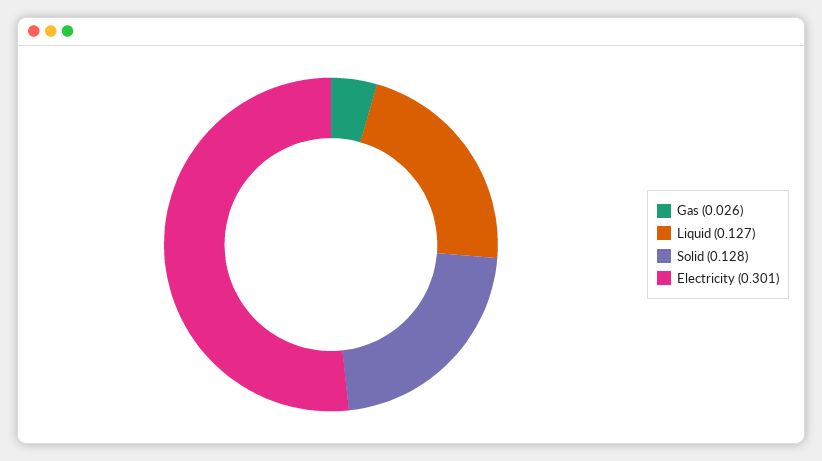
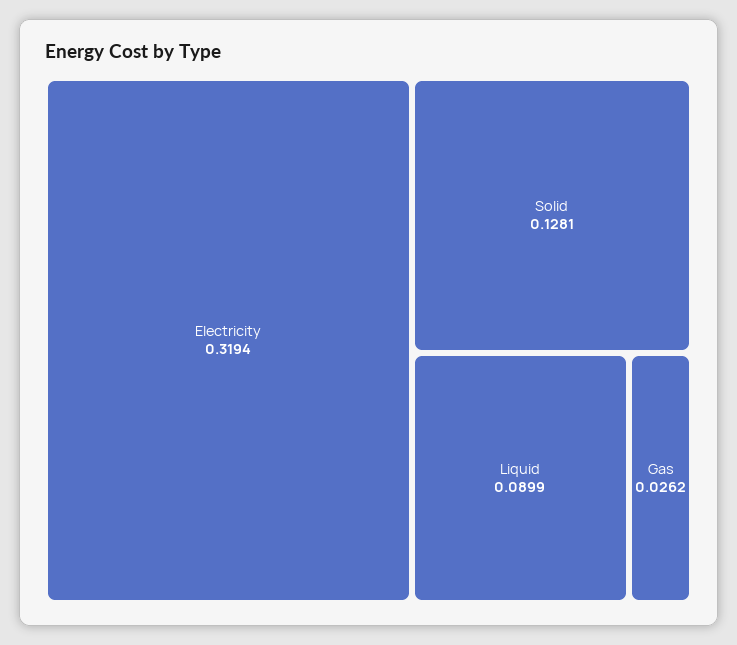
  {
    "Gas": 0.0262,
-   "Liquid": 0.127,
+   "Liquid": 0.0899,
    "Solid": 0.1281,
-   "Electricity": 0.301
+   "Electricity": 0.3194
  }

